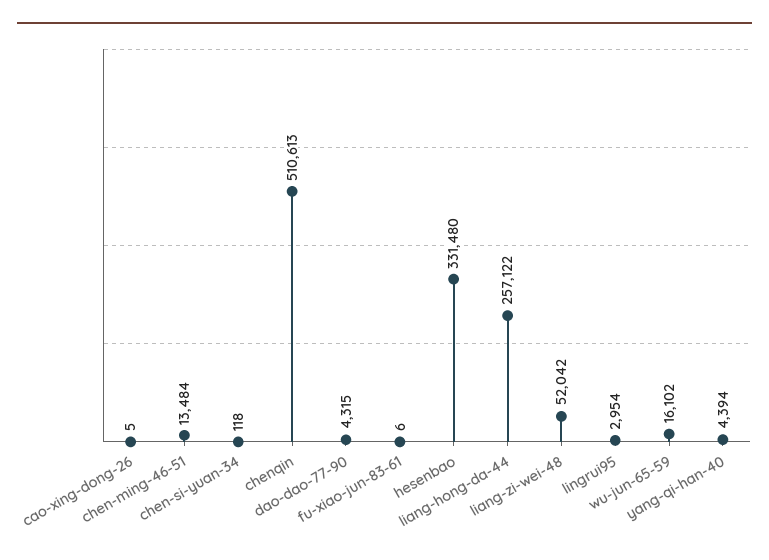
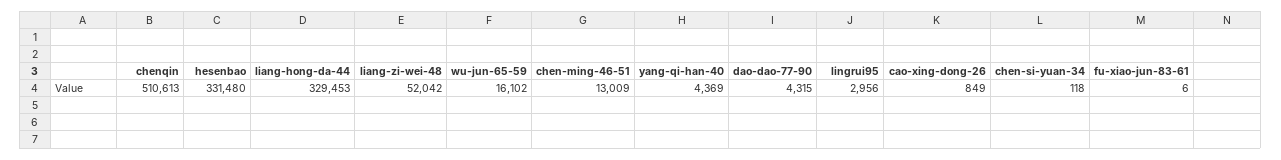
  {
-   "cao-xing-dong-26": 5,
+   "cao-xing-dong-26": 849,
-   "chen-ming-46-51": 13484,
+   "chen-ming-46-51": 13009,
    "chen-si-yuan-34": 118,
    "chenqin": 510613,
    "dao-dao-77-90": 4315,
    "fu-xiao-jun-83-61": 6,
    "hesenbao": 331480,
-   "liang-hong-da-44": 257122,
+   "liang-hong-da-44": 329453,
    "liang-zi-wei-48": 52042,
-   "lingrui95": 2954,
+   "lingrui95": 2956,
    "wu-jun-65-59": 16102,
-   "yang-qi-han-40": 4394
+   "yang-qi-han-40": 4369
  }

